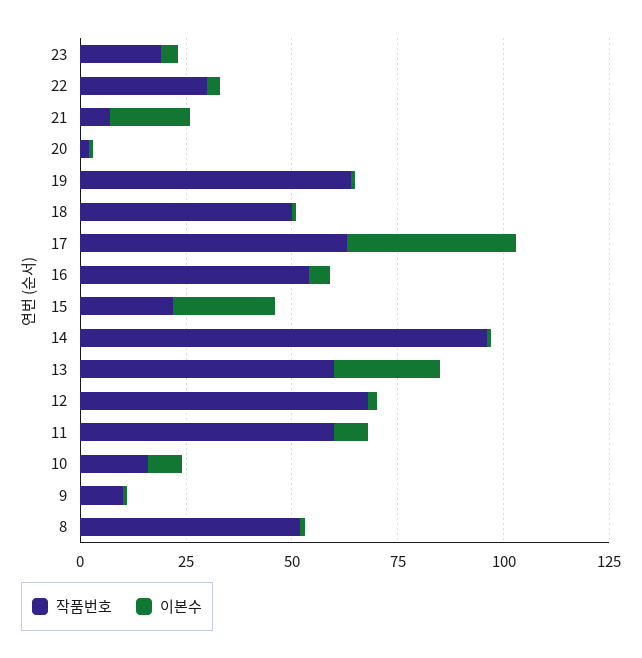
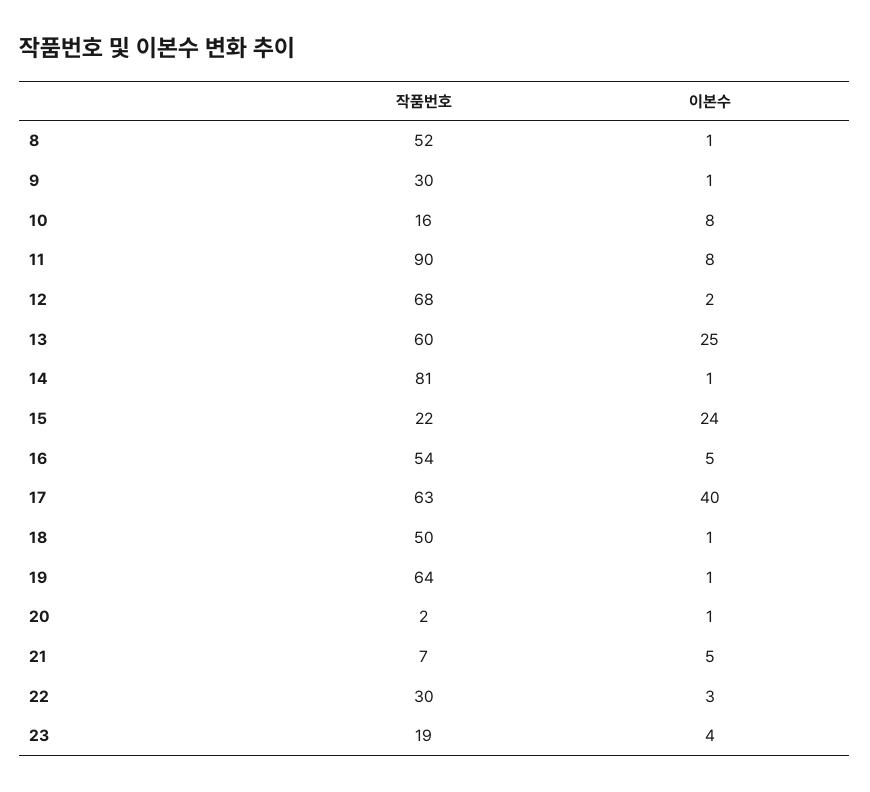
  {
    "작품번호": {
      "23": 19,
      "22": 30,
      "21": 7,
      "20": 2,
      "19": 64,
      "18": 50,
      "17": 63,
      "16": 54,
      "15": 22,
-     "14": 95,
+     "14": 81,
      "13": 60,
      "12": 68,
-     "11": 60,
+     "11": 90,
      "10": 16,
-     "9": 10,
+     "9": 30,
      "8": 52
    },
    "이본수": {
      "23": 4,
      "22": 3,
-     "21": 20,
+     "21": 5,
      "20": 1,
      "19": 1,
      "18": 1,
      "17": 40,
      "16": 5,
      "15": 24,
      "14": 1,
      "13": 25,
      "12": 2,
      "11": 8,
      "10": 8,
      "9": 1,
      "8": 1
    }
  }

